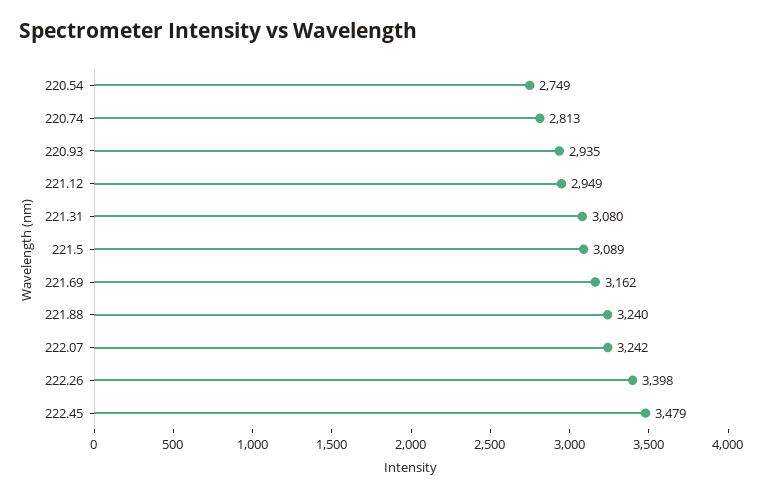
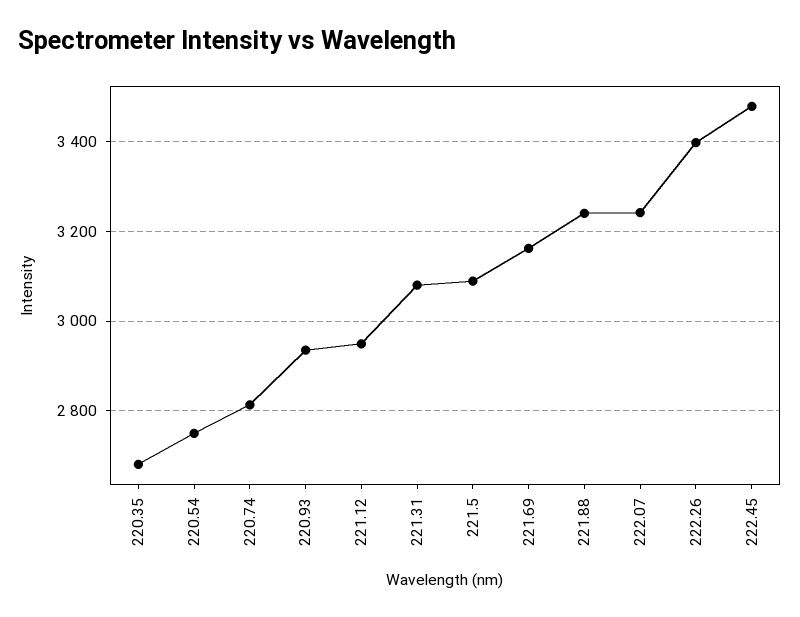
  {
    "220.54": 2749,
    "220.74": 2813,
    "220.93": 2935,
    "221.12": 2949,
    "221.31": 3080,
    "221.5": 3089,
    "221.69": 3162,
    "221.88": 3240,
    "222.07": 3242,
    "222.26": 3398,
-   "222.45": 3479
+   "222.45": 3479,
+   "220.35": 2680
  }

